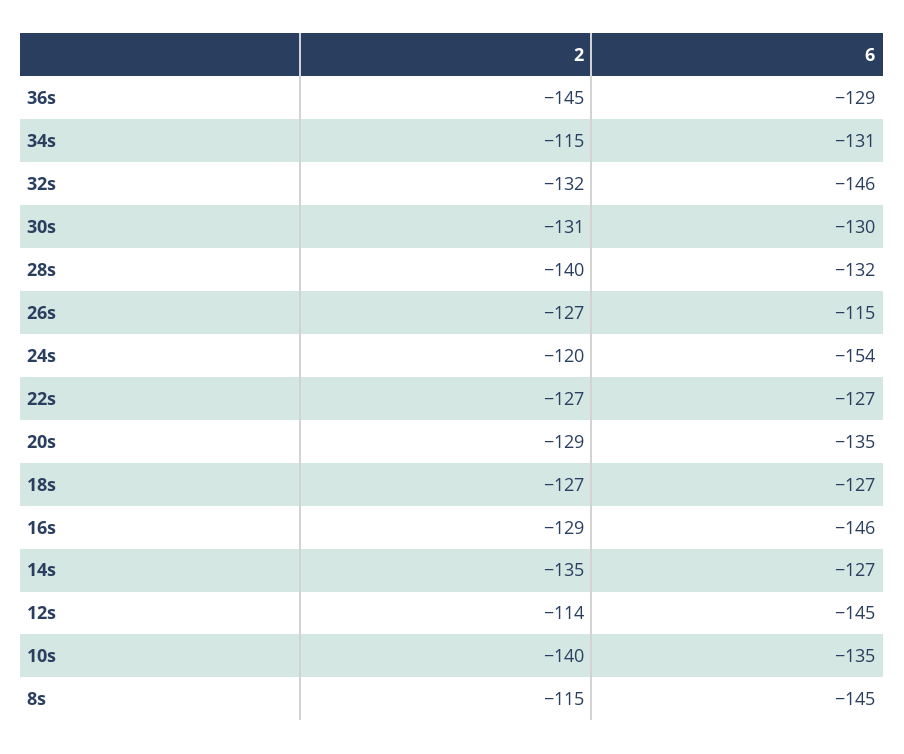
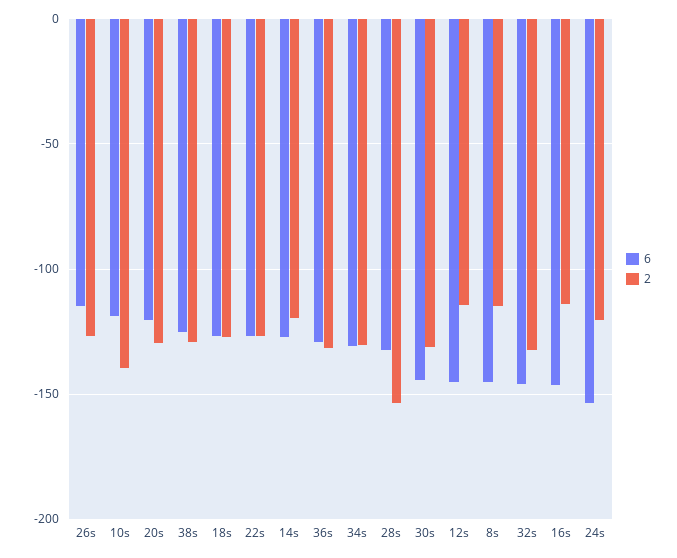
  {
    "2": {
-     "36s": -145,
+     "36s": -130,
-     "34s": -115,
+     "34s": -130,
      "32s": -132,
      "30s": -131,
-     "28s": -140,
+     "28s": -155,
      "26s": -127,
      "24s": -120,
      "22s": -127,
      "20s": -129,
      "18s": -127,
-     "16s": -129,
+     "16s": -115,
-     "14s": -135,
+     "14s": -120,
      "12s": -114,
      "10s": -140,
-     "8s": -115
+     "8s": -115,
+     "38s": -130
    },
    "6": {
      "36s": -129,
      "34s": -131,
      "32s": -146,
-     "30s": -130,
+     "30s": -145,
      "28s": -132,
      "26s": -115,
      "24s": -154,
      "22s": -127,
-     "20s": -135,
+     "20s": -120,
      "18s": -127,
      "16s": -146,
      "14s": -127,
      "12s": -145,
-     "10s": -135,
+     "10s": -120,
-     "8s": -145
+     "8s": -145,
+     "38s": -125
    }
  }

